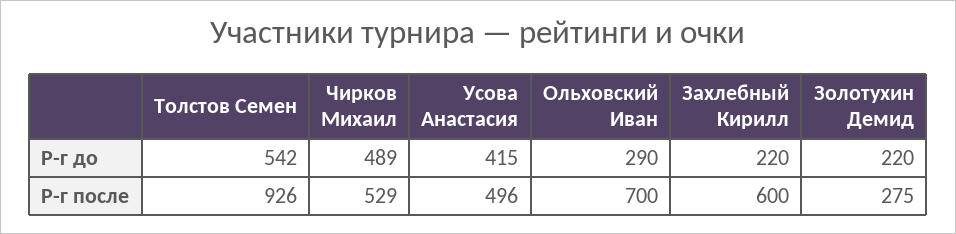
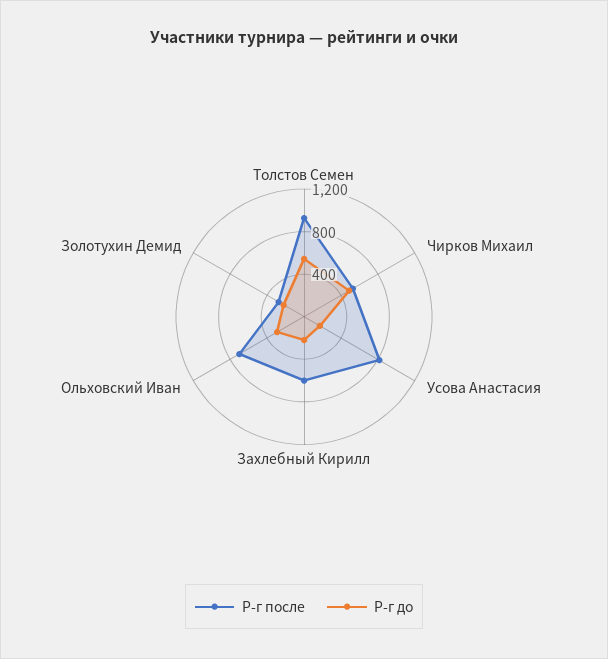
  {
    "Р-г до": {
      "Толстов Семен": 542,
      "Чирков Михаил": 489,
-     "Усова Анастасия": 415,
+     "Усова Анастасия": 200,
      "Ольховский Иван": 290,
      "Захлебный Кирилл": 220,
      "Золотухин Демид": 220
    },
    "Р-г после": {
      "Толстов Семен": 926,
      "Чирков Михаил": 529,
-     "Усова Анастасия": 496,
+     "Усова Анастасия": 800,
      "Ольховский Иван": 700,
      "Захлебный Кирилл": 600,
      "Золотухин Демид": 275
    }
  }

